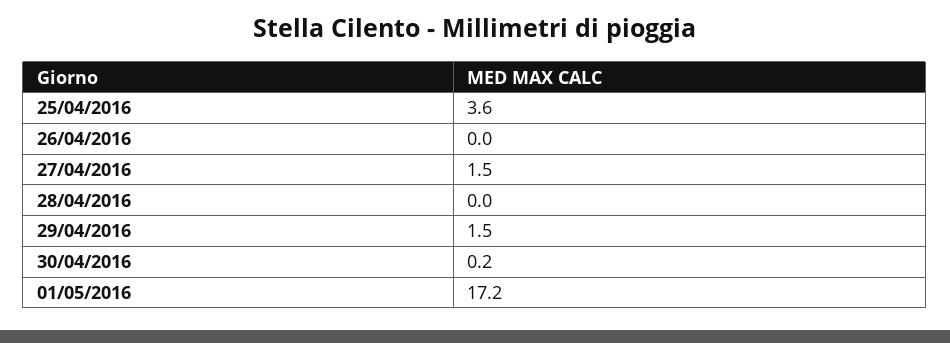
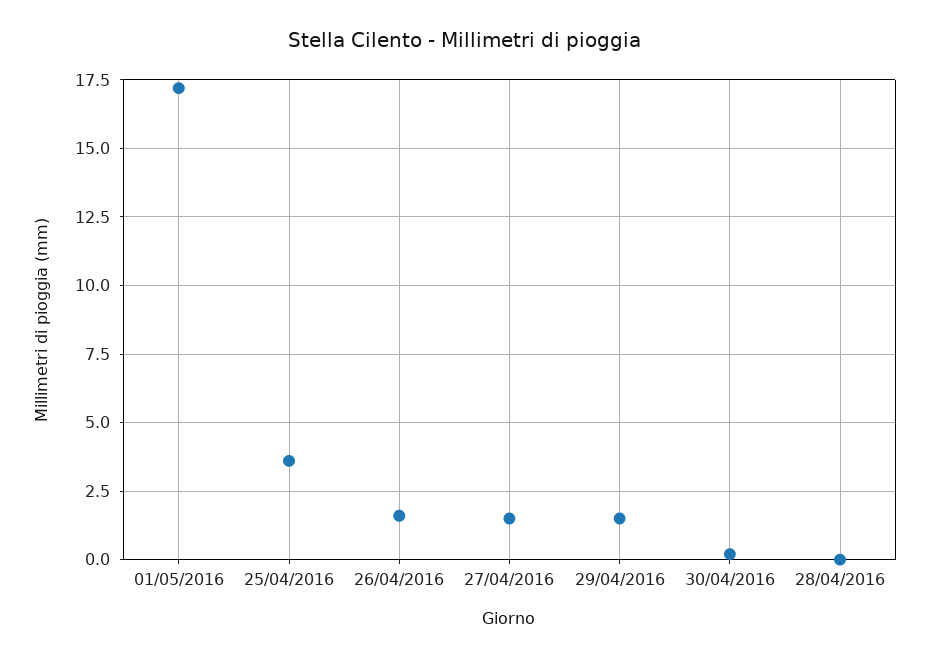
  {
    "25/04/2016": 3.6,
-   "26/04/2016": 0,
+   "26/04/2016": 1.5,
    "27/04/2016": 1.5,
    "28/04/2016": 0,
    "29/04/2016": 1.5,
    "30/04/2016": 0.2,
    "01/05/2016": 17.2
  }

